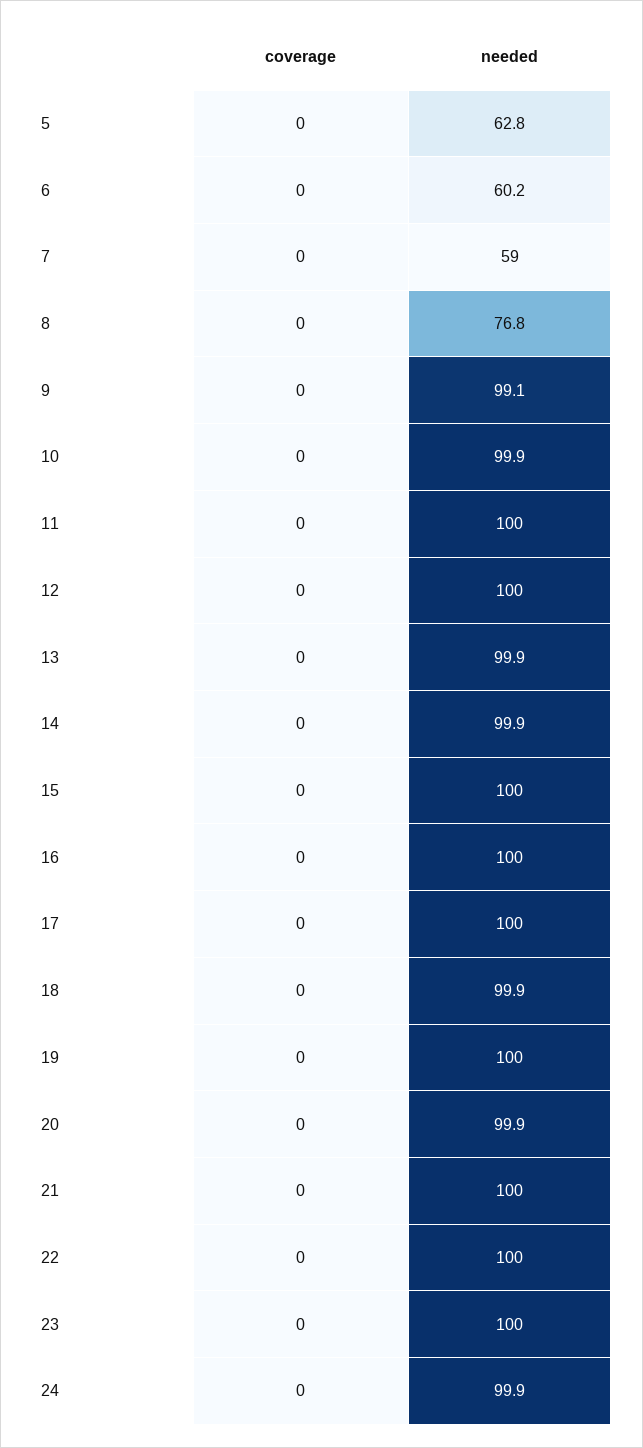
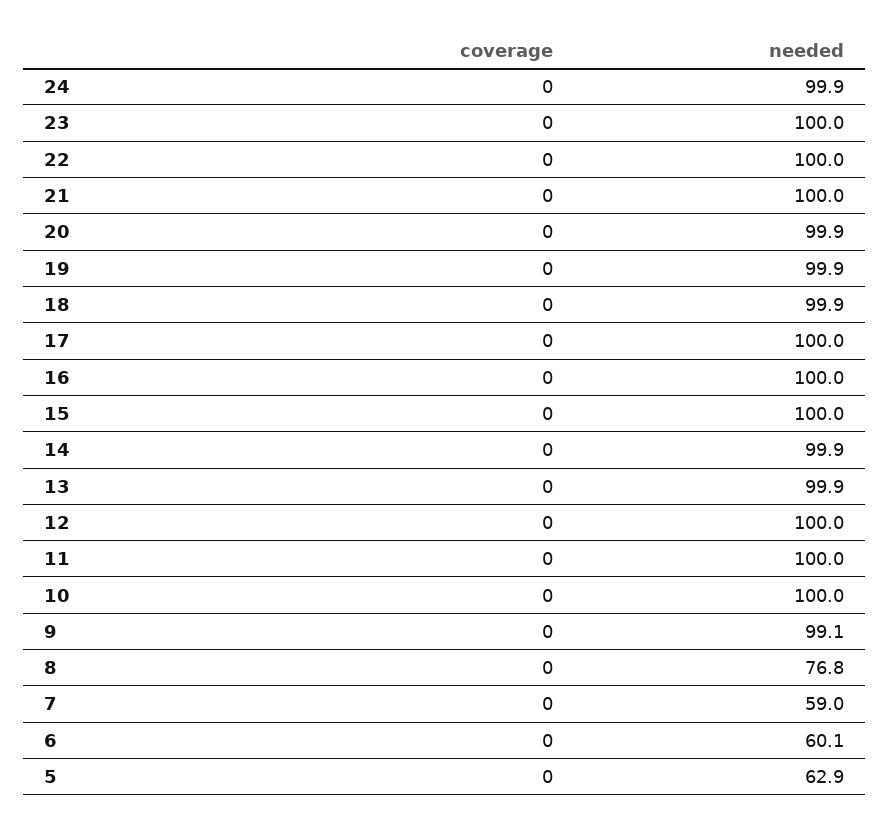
  {
    "coverage": {
      "5": 0,
      "6": 0,
      "7": 0,
      "8": 0,
      "9": 0,
      "10": 0,
      "11": 0,
      "12": 0,
      "13": 0,
      "14": 0,
      "15": 0,
      "16": 0,
      "17": 0,
      "18": 0,
      "19": 0,
      "20": 0,
      "21": 0,
      "22": 0,
      "23": 0,
      "24": 0
    },
    "needed": {
-     "5": 62.8,
+     "5": 62.9,
-     "6": 60.2,
+     "6": 60.1,
      "7": 59,
      "8": 76.8,
      "9": 99.1,
-     "10": 99.9,
+     "10": 100,
      "11": 100,
      "12": 100,
      "13": 99.9,
      "14": 99.9,
      "15": 100,
      "16": 100,
      "17": 100,
      "18": 99.9,
-     "19": 100,
+     "19": 99.9,
      "20": 99.9,
      "21": 100,
      "22": 100,
      "23": 100,
      "24": 99.9
    }
  }

